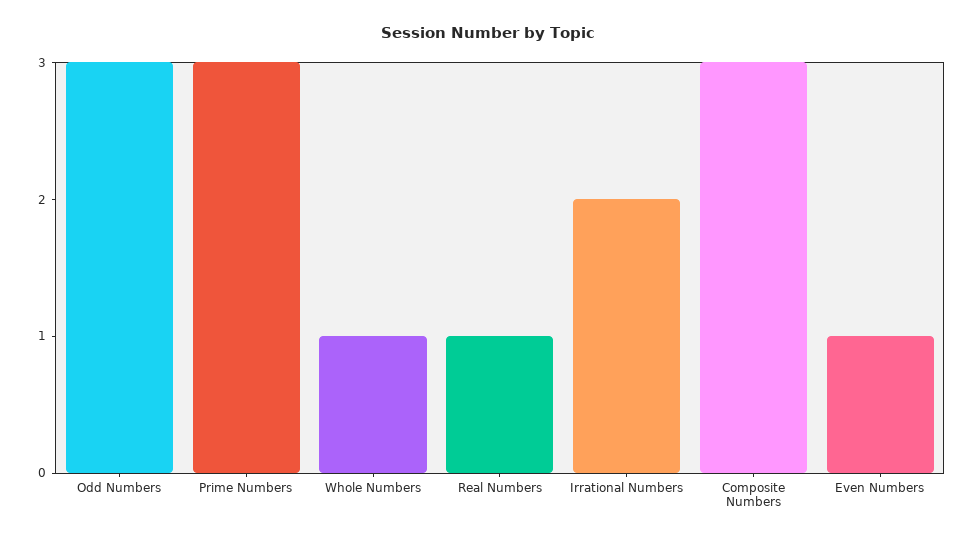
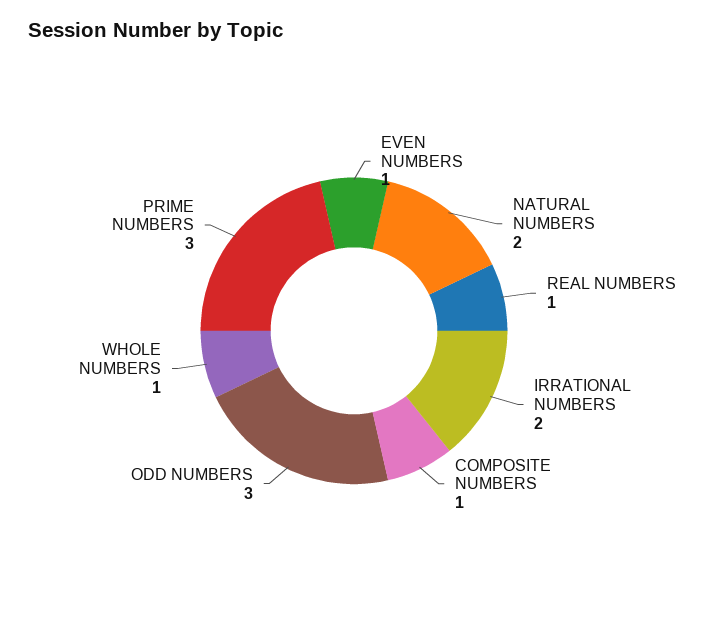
  {
    "Odd Numbers": 3,
    "Prime Numbers": 3,
    "Whole Numbers": 1,
    "Real Numbers": 1,
    "Irrational Numbers": 2,
-   "Composite Numbers": 3,
+   "Composite Numbers": 1,
-   "Even Numbers": 1
+   "Even Numbers": 1,
+   "NATURAL NUMBERS": 2
  }

